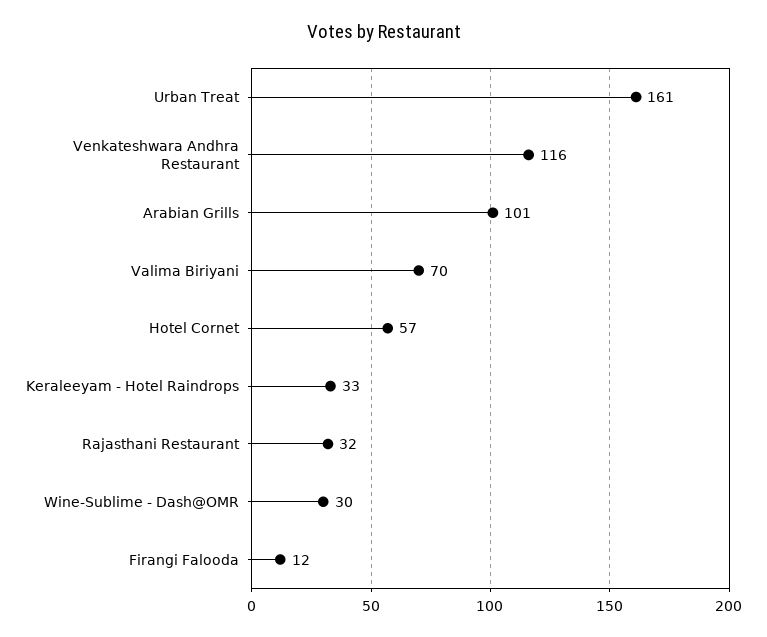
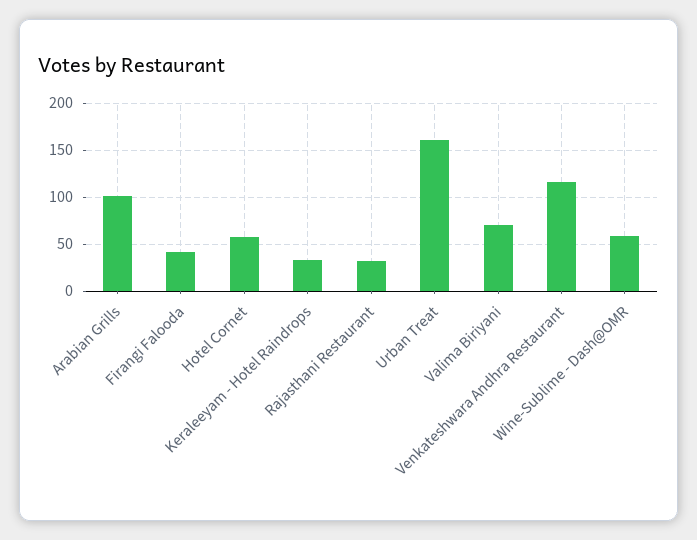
  {
    "Urban Treat": 161,
    "Venkateshwara Andhra Restaurant": 116,
    "Arabian Grills": 101,
    "Valima Biriyani": 70,
    "Hotel Cornet": 57,
    "Keraleeyam - Hotel Raindrops": 33,
    "Rajasthani Restaurant": 32,
-   "Wine-Sublime - Dash@OMR": 30,
+   "Wine-Sublime - Dash@OMR": 60,
-   "Firangi Falooda": 12
+   "Firangi Falooda": 40
  }

